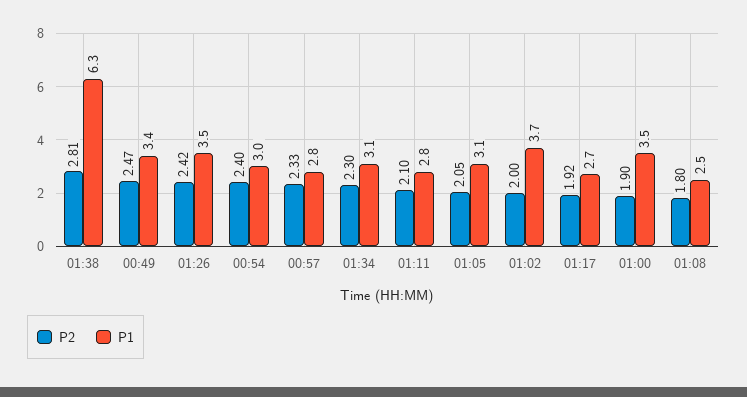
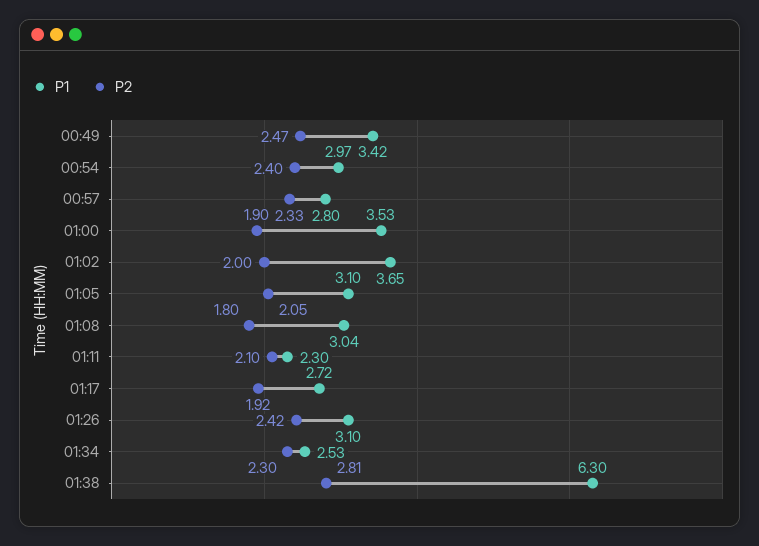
  {
    "P2": {
      "01:38": 2.81,
      "00:49": 2.47,
      "01:26": 2.42,
      "00:54": 2.4,
      "00:57": 2.33,
      "01:34": 2.3,
      "01:11": 2.1,
      "01:05": 2.05,
      "01:02": 2,
      "01:17": 1.92,
      "01:00": 1.9,
      "01:08": 1.8
    },
    "P1": {
      "01:38": 6.3,
      "00:49": 3.42,
-     "01:26": 3.5,
+     "01:26": 3.1,
      "00:54": 2.97,
      "00:57": 2.8,
-     "01:34": 3.1,
+     "01:34": 2.53,
-     "01:11": 2.8,
+     "01:11": 2.3,
      "01:05": 3.1,
      "01:02": 3.65,
      "01:17": 2.72,
      "01:00": 3.53,
-     "01:08": 2.5
+     "01:08": 3.04
    }
  }

